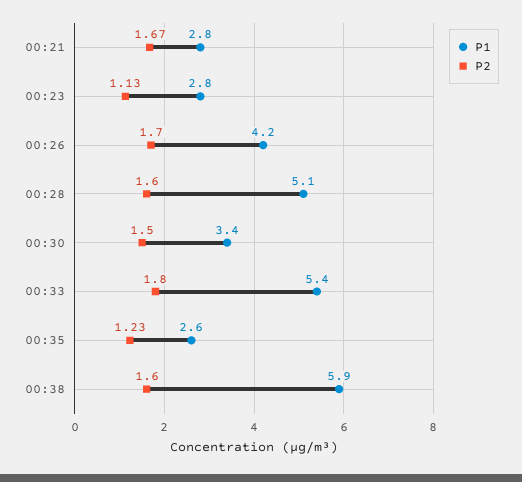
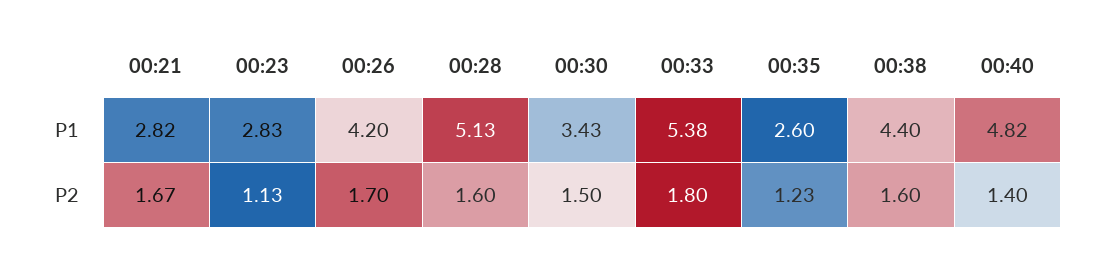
  {
    "P1": {
      "00:21": 2.82,
      "00:23": 2.83,
      "00:26": 4.2,
      "00:28": 5.13,
      "00:30": 3.43,
      "00:33": 5.38,
      "00:35": 2.6,
-     "00:38": 5.9
+     "00:38": 4.4,
+     "00:40": 4.82
    },
    "P2": {
      "00:21": 1.67,
      "00:23": 1.13,
      "00:26": 1.7,
      "00:28": 1.6,
      "00:30": 1.5,
      "00:33": 1.8,
      "00:35": 1.23,
-     "00:38": 1.6
+     "00:38": 1.6,
+     "00:40": 1.4
    }
  }

